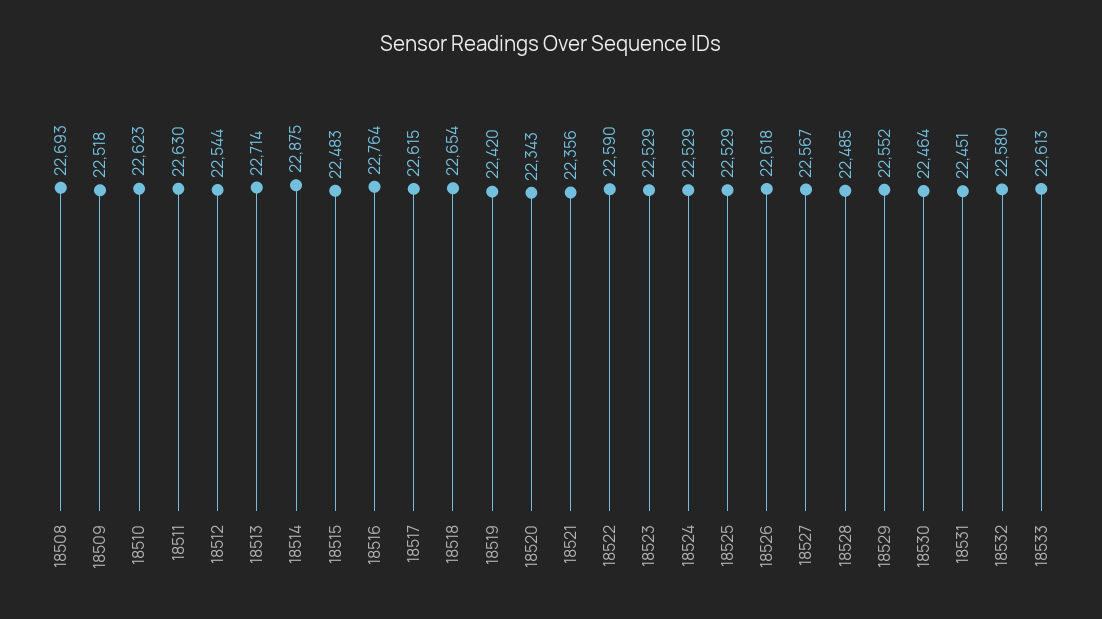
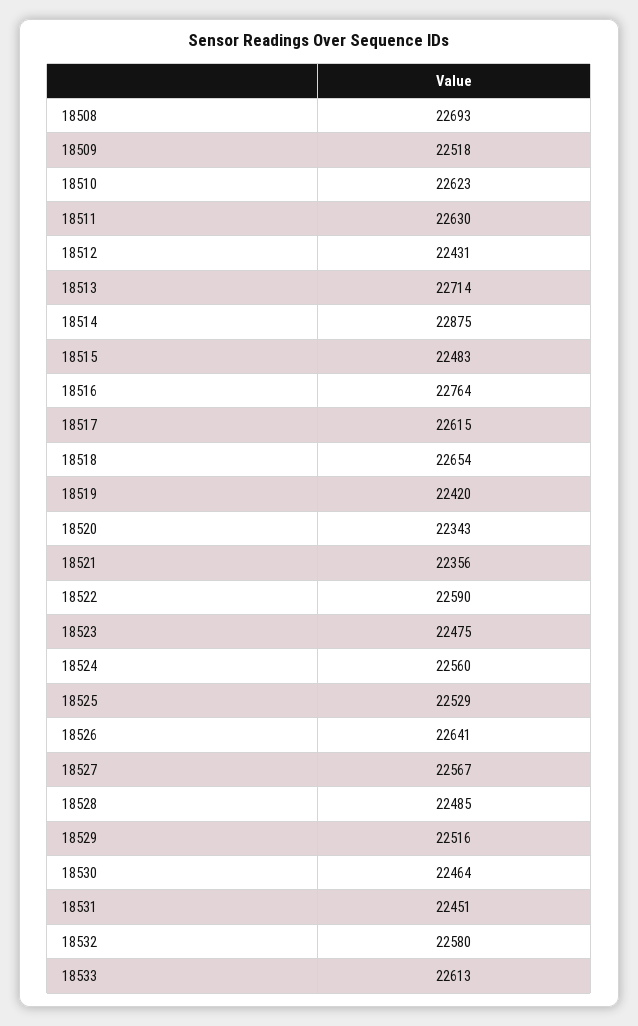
  {
    "18508": 22693,
    "18509": 22518,
    "18510": 22623,
    "18511": 22630,
-   "18512": 22544,
+   "18512": 22431,
    "18513": 22714,
    "18514": 22875,
    "18515": 22483,
    "18516": 22764,
    "18517": 22615,
    "18518": 22654,
    "18519": 22420,
    "18520": 22343,
    "18521": 22356,
    "18522": 22590,
-   "18523": 22529,
+   "18523": 22475,
-   "18524": 22529,
+   "18524": 22560,
    "18525": 22529,
-   "18526": 22618,
+   "18526": 22641,
    "18527": 22567,
    "18528": 22485,
-   "18529": 22552,
+   "18529": 22516,
    "18530": 22464,
    "18531": 22451,
    "18532": 22580,
    "18533": 22613
  }

